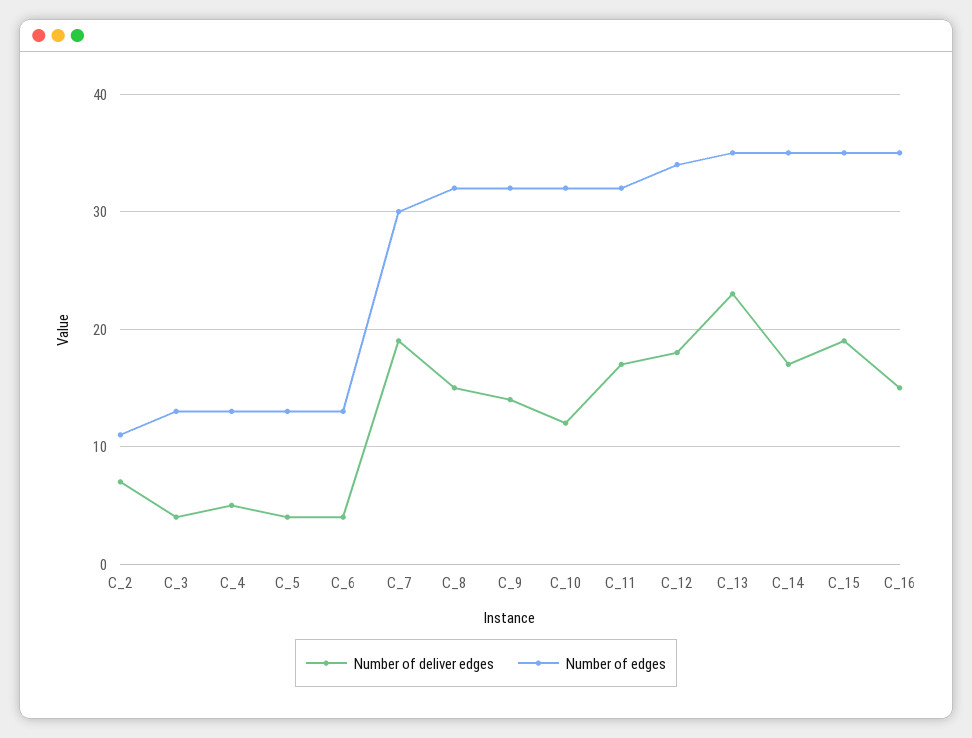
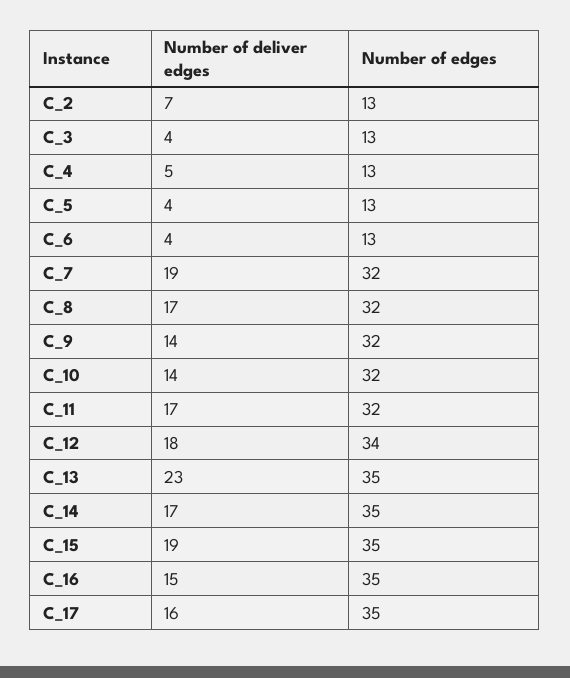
  {
    "Number of deliver edges": {
      "C_2": 7,
      "C_3": 4,
      "C_4": 5,
      "C_5": 4,
      "C_6": 4,
      "C_7": 19,
-     "C_8": 15,
+     "C_8": 17,
      "C_9": 14,
-     "C_10": 12,
+     "C_10": 14,
      "C_11": 17,
      "C_12": 18,
      "C_13": 23,
      "C_14": 17,
      "C_15": 19,
-     "C_16": 15
+     "C_16": 15,
+     "C_17": 16
    },
    "Number of edges": {
-     "C_2": 11,
+     "C_2": 13,
      "C_3": 13,
      "C_4": 13,
      "C_5": 13,
      "C_6": 13,
-     "C_7": 30,
+     "C_7": 32,
      "C_8": 32,
      "C_9": 32,
      "C_10": 32,
      "C_11": 32,
      "C_12": 34,
      "C_13": 35,
      "C_14": 35,
      "C_15": 35,
-     "C_16": 35
+     "C_16": 35,
+     "C_17": 35
    }
  }

